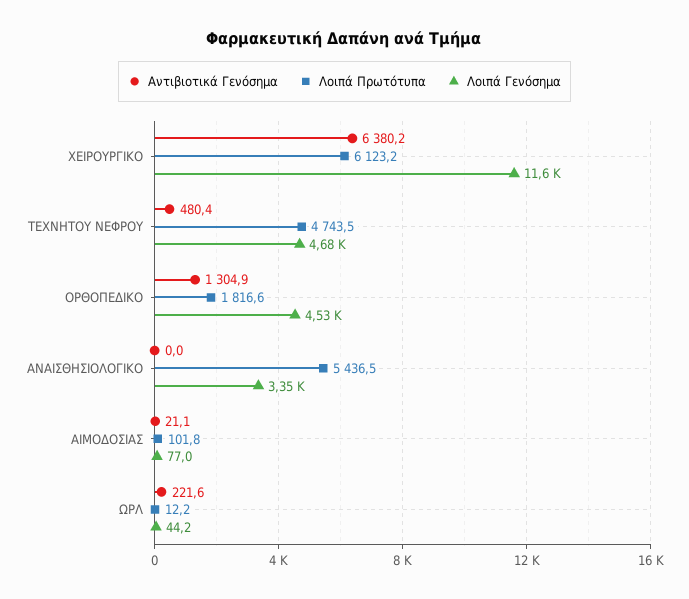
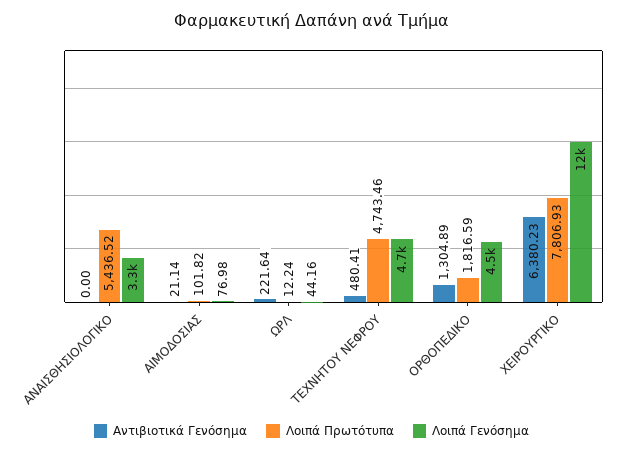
  {
    "Αντιβιοτικά Γενόσημα": {
      "ΧΕΙΡΟΥΡΓΙΚΟ": 6380.23,
      "ΤΕΧΝΗΤΟΥ ΝΕΦΡΟΥ": 480.41,
      "ΟΡΘΟΠΕΔΙΚΟ": 1304.89,
      "ΑΝΑΙΣΘΗΣΙΟΛΟΓΙΚΟ": 0,
      "ΑΙΜΟΔΟΣΙΑΣ": 21.14,
      "ΩΡΛ": 221.64
    },
    "Λοιπά Πρωτότυπα": {
-     "ΧΕΙΡΟΥΡΓΙΚΟ": 6123.2,
+     "ΧΕΙΡΟΥΡΓΙΚΟ": 7806.93,
      "ΤΕΧΝΗΤΟΥ ΝΕΦΡΟΥ": 4743.46,
      "ΟΡΘΟΠΕΔΙΚΟ": 1816.59,
      "ΑΝΑΙΣΘΗΣΙΟΛΟΓΙΚΟ": 5436.52,
      "ΑΙΜΟΔΟΣΙΑΣ": 101.82,
      "ΩΡΛ": 12.24
    },
    "Λοιπά Γενόσημα": {
      "ΧΕΙΡΟΥΡΓΙΚΟ": 11600,
      "ΤΕΧΝΗΤΟΥ ΝΕΦΡΟΥ": 4680,
      "ΟΡΘΟΠΕΔΙΚΟ": 4530,
      "ΑΝΑΙΣΘΗΣΙΟΛΟΓΙΚΟ": 3350,
      "ΑΙΜΟΔΟΣΙΑΣ": 76.98,
      "ΩΡΛ": 44.16
    }
  }

